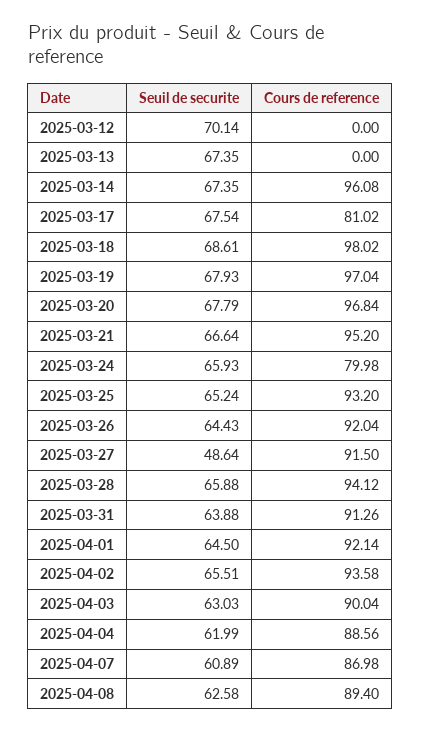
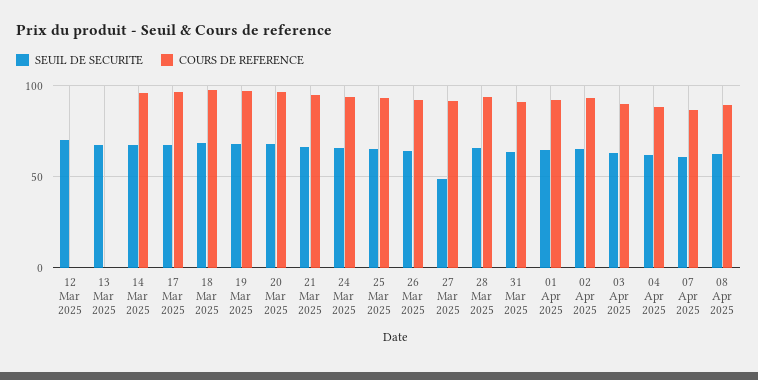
  {
    "Seuil de securite": {
      "2025-03-12": 70.14,
      "2025-03-13": 67.35,
      "2025-03-14": 67.35,
      "2025-03-17": 67.54,
      "2025-03-18": 68.61,
      "2025-03-19": 67.93,
      "2025-03-20": 67.79,
      "2025-03-21": 66.64,
      "2025-03-24": 65.93,
      "2025-03-25": 65.24,
      "2025-03-26": 64.43,
      "2025-03-27": 48.64,
      "2025-03-28": 65.88,
      "2025-03-31": 63.88,
      "2025-04-01": 64.5,
      "2025-04-02": 65.51,
      "2025-04-03": 63.03,
      "2025-04-04": 61.99,
      "2025-04-07": 60.89,
      "2025-04-08": 62.58
    },
    "Cours de reference": {
      "2025-03-12": 0,
      "2025-03-13": 0,
      "2025-03-14": 96.08,
-     "2025-03-17": 81.02,
+     "2025-03-17": 95,
      "2025-03-18": 98.02,
      "2025-03-19": 97.04,
      "2025-03-20": 96.84,
      "2025-03-21": 95.2,
-     "2025-03-24": 79.98,
+     "2025-03-24": 95,
      "2025-03-25": 93.2,
      "2025-03-26": 92.04,
      "2025-03-27": 91.5,
      "2025-03-28": 94.12,
      "2025-03-31": 91.26,
      "2025-04-01": 92.14,
      "2025-04-02": 93.58,
      "2025-04-03": 90.04,
      "2025-04-04": 88.56,
      "2025-04-07": 86.98,
      "2025-04-08": 89.4
    }
  }

